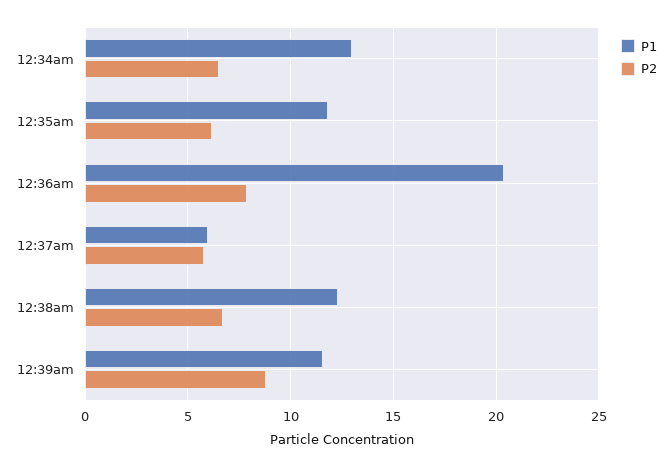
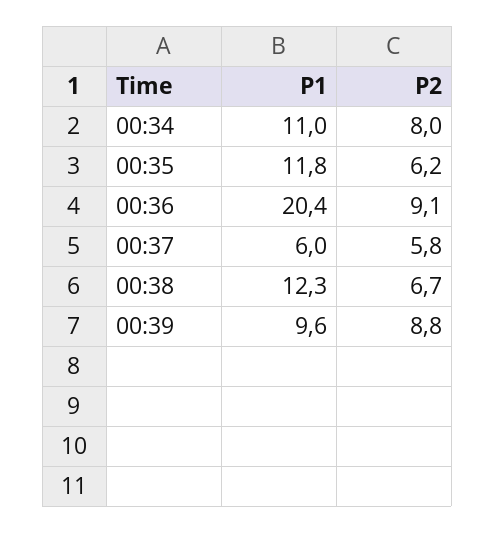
  {
    "P1": {
-     "12:34am": 13,
+     "12:34am": 11,
      "12:35am": 11.8,
      "12:36am": 20.4,
      "12:37am": 6,
      "12:38am": 12.3,
-     "12:39am": 11.5
+     "12:39am": 9.6
    },
    "P2": {
-     "12:34am": 6.5,
+     "12:34am": 8,
      "12:35am": 6.2,
-     "12:36am": 8,
+     "12:36am": 9.1,
      "12:37am": 5.8,
      "12:38am": 6.7,
      "12:39am": 8.8
    }
  }

